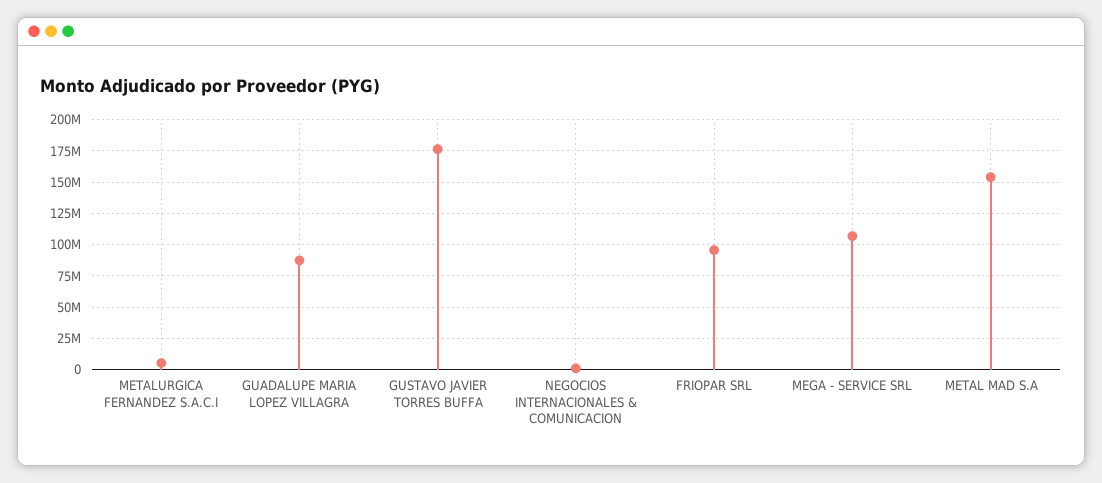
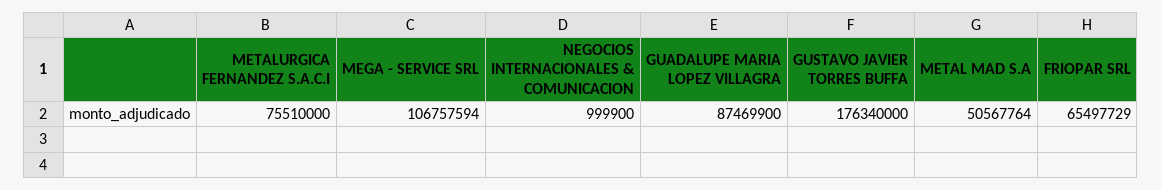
  {
-   "METALURGICA FERNANDEZ S.A.C.I": 5000000,
+   "METALURGICA FERNANDEZ S.A.C.I": 75510000,
    "GUADALUPE MARIA LOPEZ VILLAGRA": 87469900,
    "GUSTAVO JAVIER TORRES BUFFA": 176340000,
    "NEGOCIOS INTERNACIONALES & COMUNICACION": 999900,
-   "FRIOPAR SRL": 95000000,
+   "FRIOPAR SRL": 65497729,
    "MEGA - SERVICE SRL": 106757594,
-   "METAL MAD S.A": 155000000
+   "METAL MAD S.A": 50567764
  }

